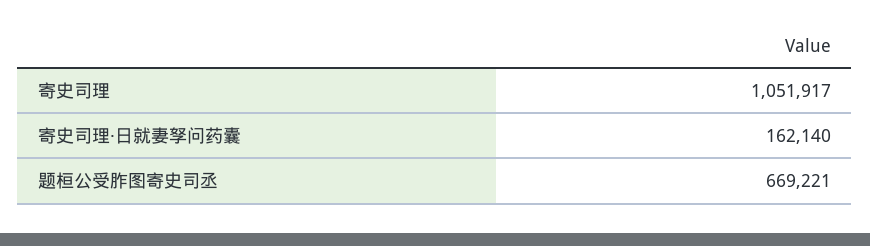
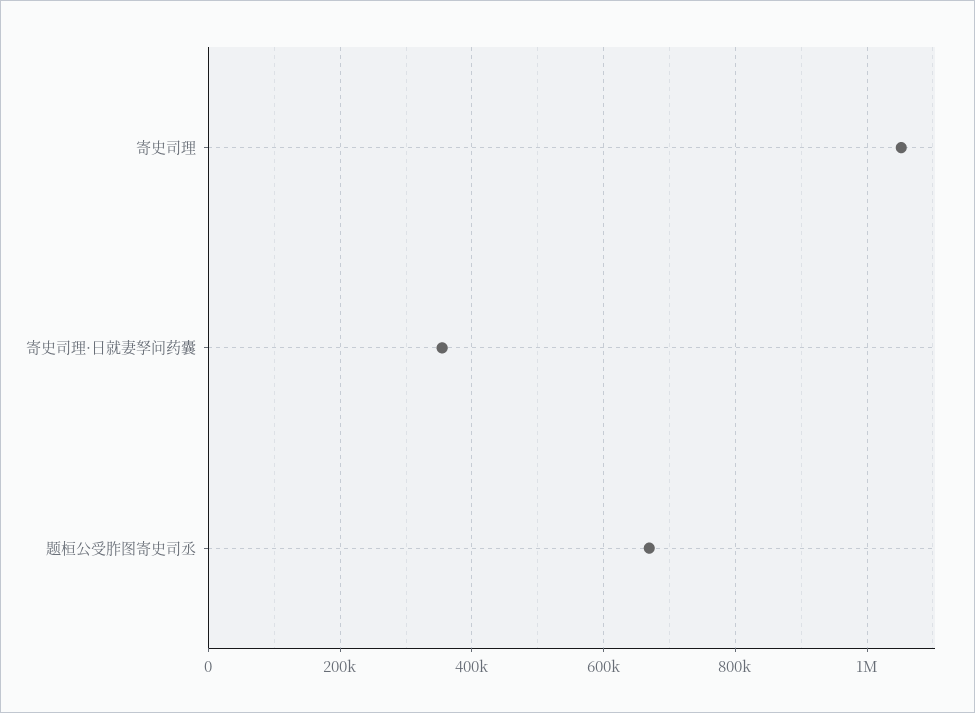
  {
    "寄史司理": 1051917,
-   "寄史司理·日就妻孥问药囊": 162140,
+   "寄史司理·日就妻孥问药囊": 360000,
    "题桓公受胙图寄史司丞": 669221
  }

